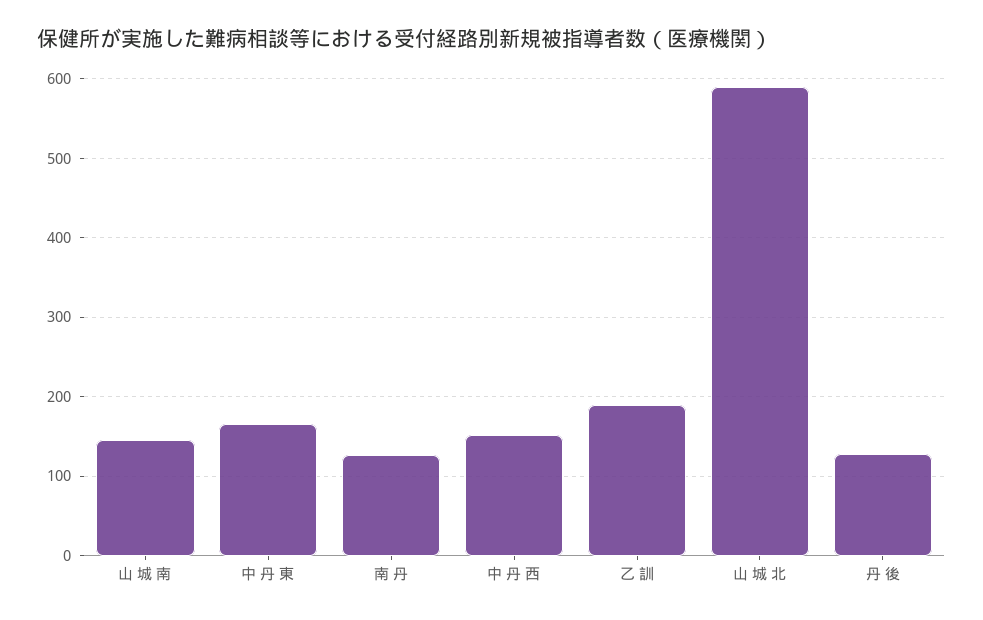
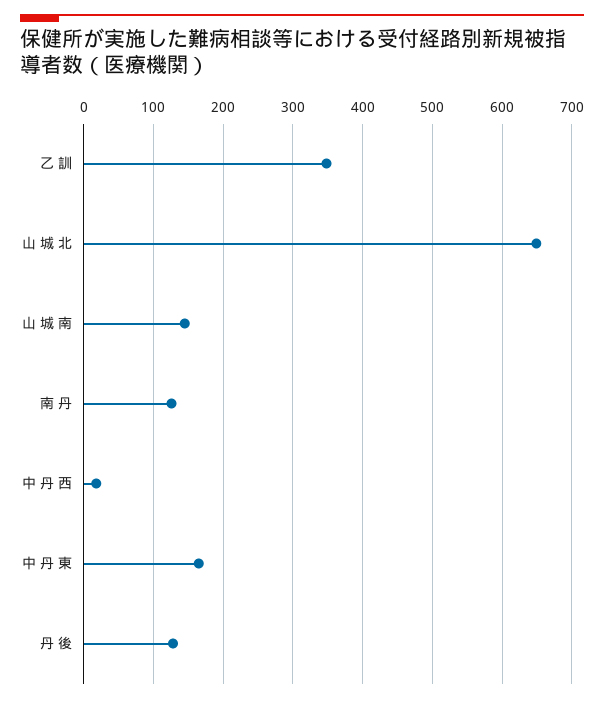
  {
    "山 城 南": 150,
    "中 丹 東": 170,
    "南 丹": 130,
-   "中 丹 西": 150,
+   "中 丹 西": 20,
-   "乙 訓": 190,
+   "乙 訓": 350,
-   "山 城 北": 590,
+   "山 城 北": 650,
    "丹 後": 130
  }

